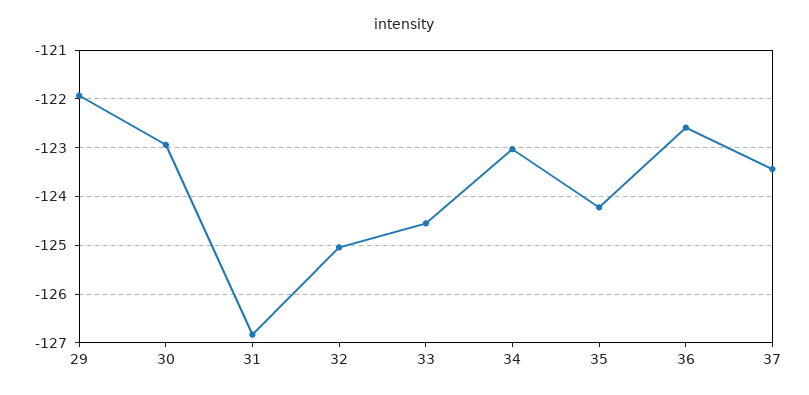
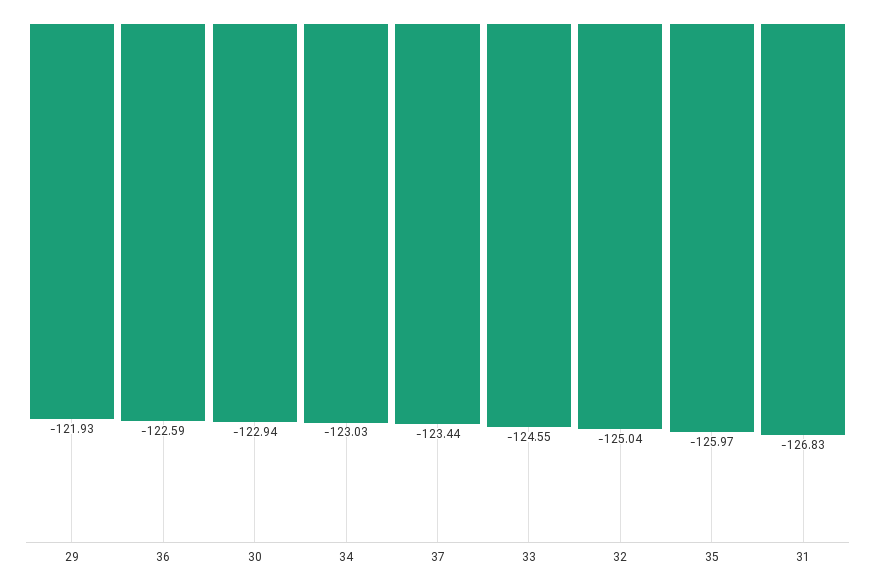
  {
    "29": -121.93,
    "30": -122.94,
    "31": -126.83,
    "32": -125.04,
    "33": -124.55,
    "34": -123.03,
-   "35": -124.2,
+   "35": -125.97,
    "36": -122.59,
    "37": -123.44
  }

